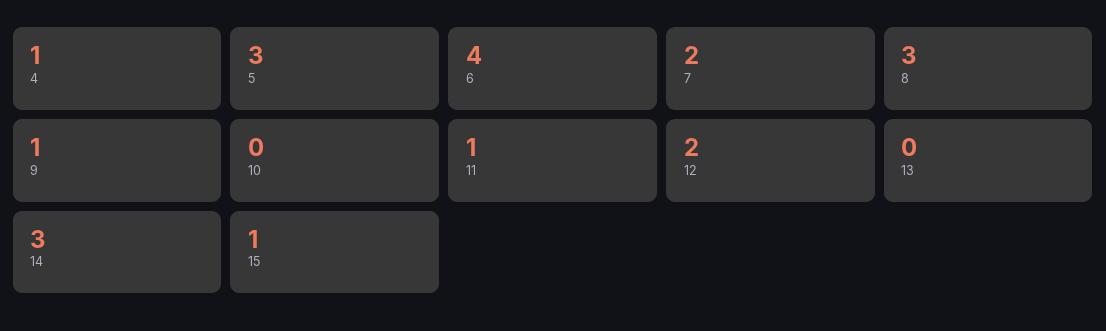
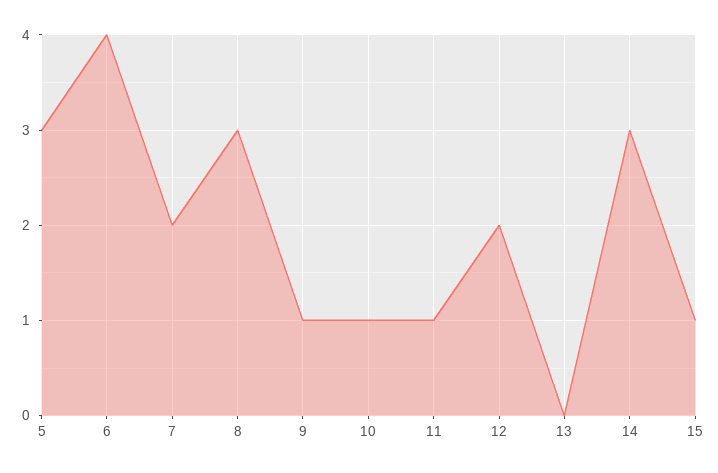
  {
-   "4": 1,
    "5": 3,
    "6": 4,
    "7": 2,
    "8": 3,
    "9": 1,
-   "10": 0,
+   "10": 1,
    "11": 1,
    "12": 2,
    "13": 0,
    "14": 3,
    "15": 1
  }

